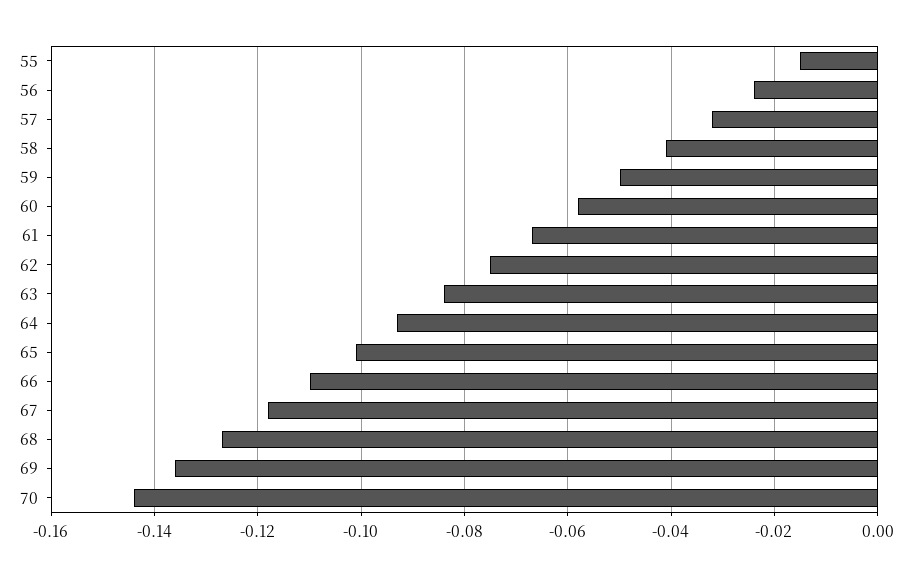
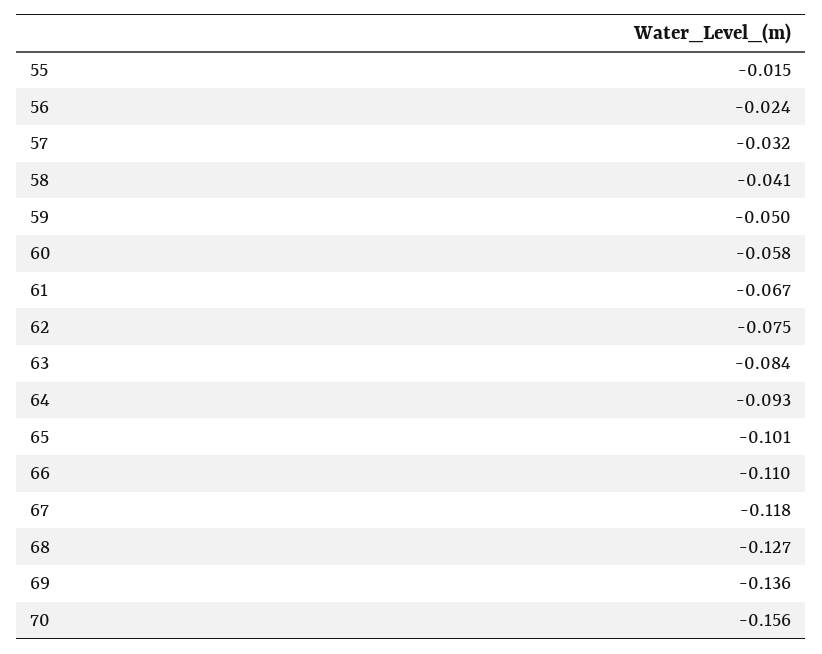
  {
    "55": -0.015,
    "56": -0.024,
    "57": -0.032,
    "58": -0.041,
    "59": -0.05,
    "60": -0.058,
    "61": -0.067,
    "62": -0.075,
    "63": -0.084,
    "64": -0.093,
    "65": -0.101,
    "66": -0.11,
    "67": -0.118,
    "68": -0.127,
    "69": -0.136,
-   "70": -0.145
+   "70": -0.156
  }

